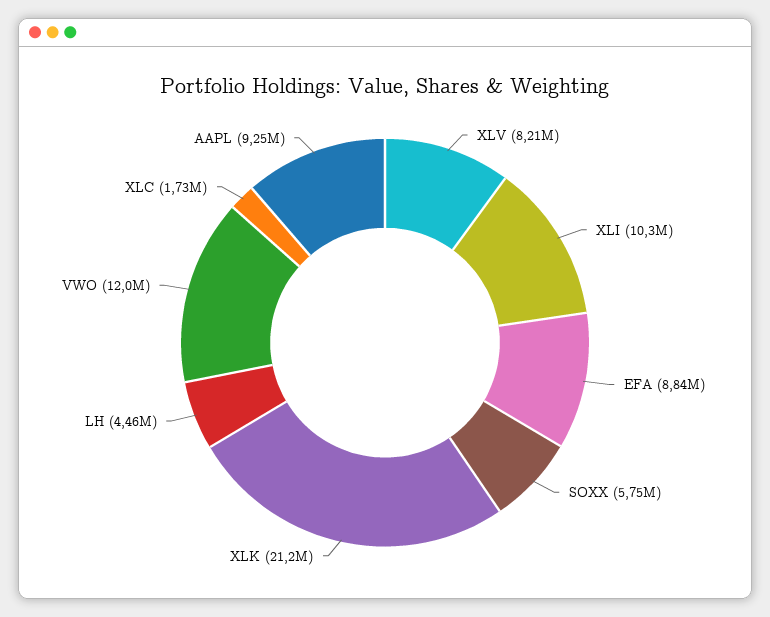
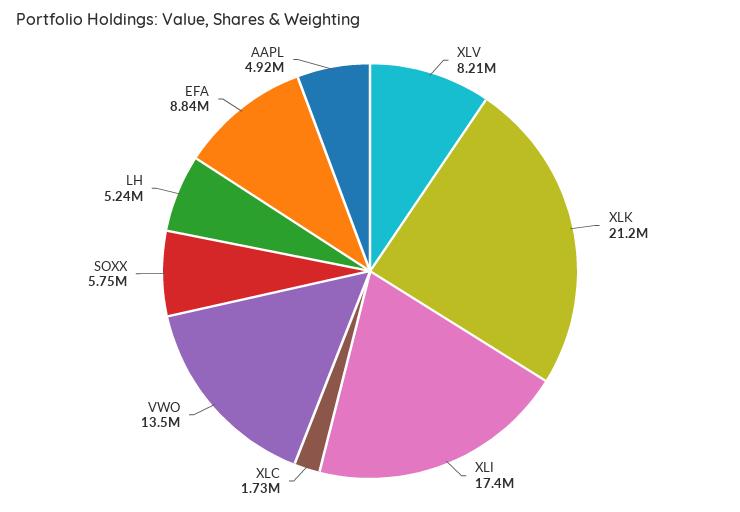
  {
    "XLV": 8210000,
-   "XLI": 10300000,
+   "XLI": 17400000,
    "EFA": 8840000,
    "SOXX": 5750000,
    "XLK": 21200000,
-   "LH": 4460000,
+   "LH": 5240000,
-   "VWO": 12000000,
+   "VWO": 13500000,
    "XLC": 1730000,
-   "AAPL": 9250000
+   "AAPL": 4920000
  }

